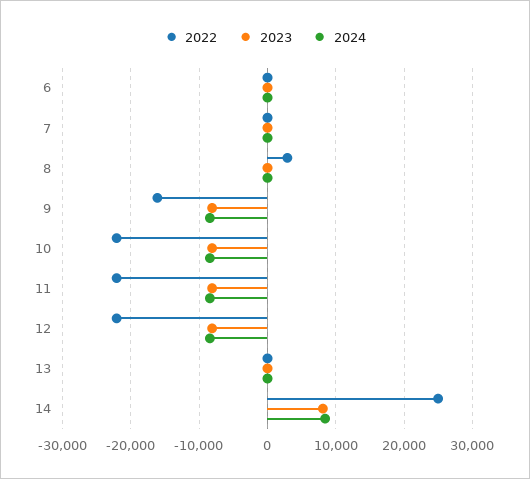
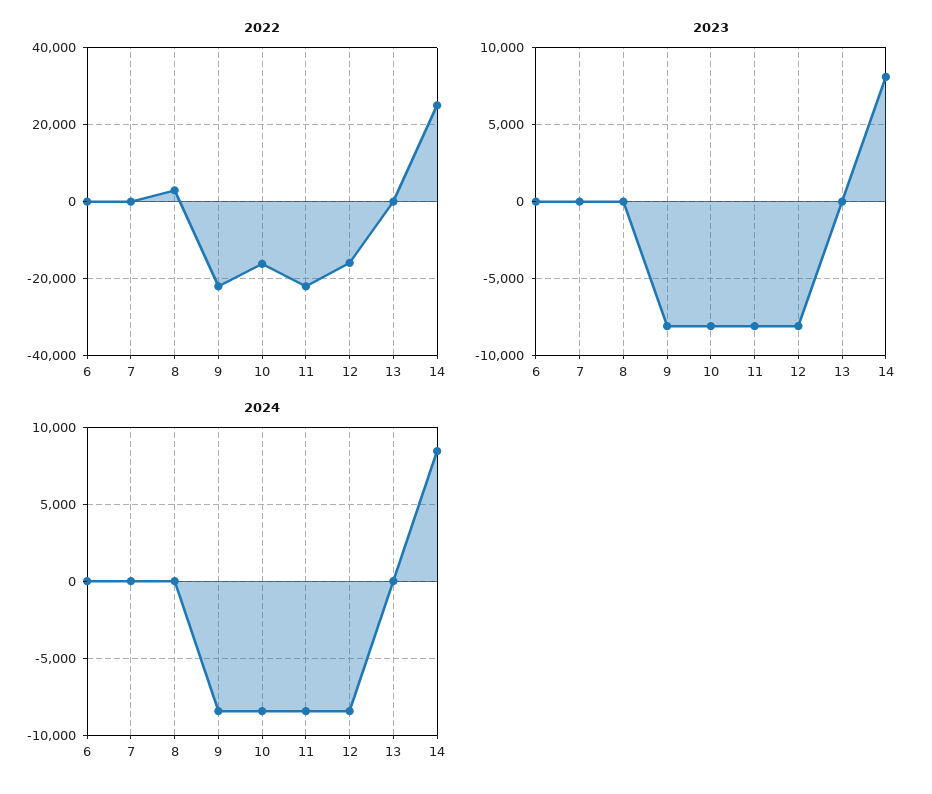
  {
    "2022": {
      "6": 0,
      "7": 0,
      "8": 3000,
-     "9": -16000,
+     "9": -22000,
-     "10": -22000,
+     "10": -16000,
      "11": -22000,
-     "12": -22000,
+     "12": -16000,
      "13": 0,
      "14": 25000
    },
    "2023": {
      "6": 0,
      "7": 0,
      "8": 0,
      "9": -8000,
      "10": -8000,
      "11": -8000,
      "12": -8000,
      "13": 0,
      "14": 8000
    },
    "2024": {
      "6": 0,
      "7": 0,
      "8": 0,
      "9": -8500,
      "10": -8500,
      "11": -8500,
      "12": -8500,
      "13": 0,
      "14": 8500
    }
  }

